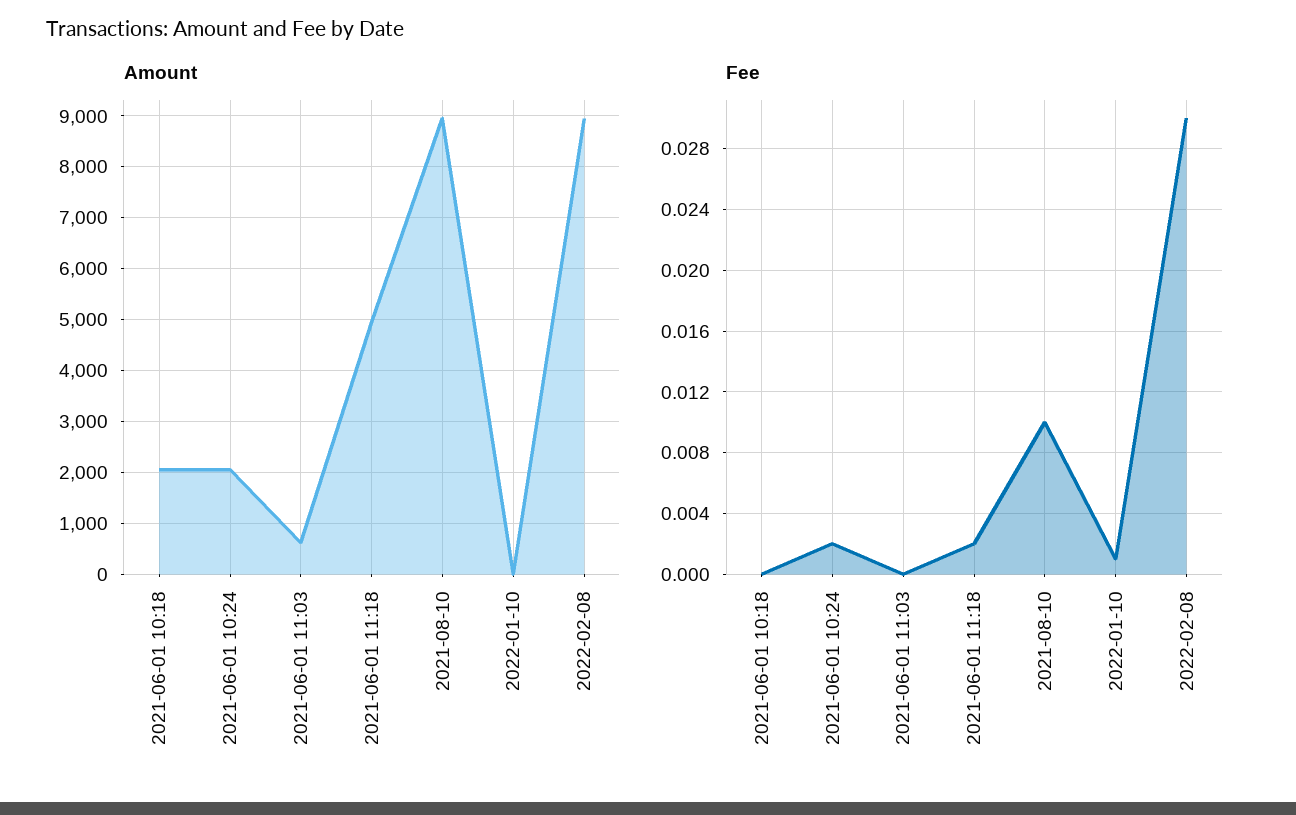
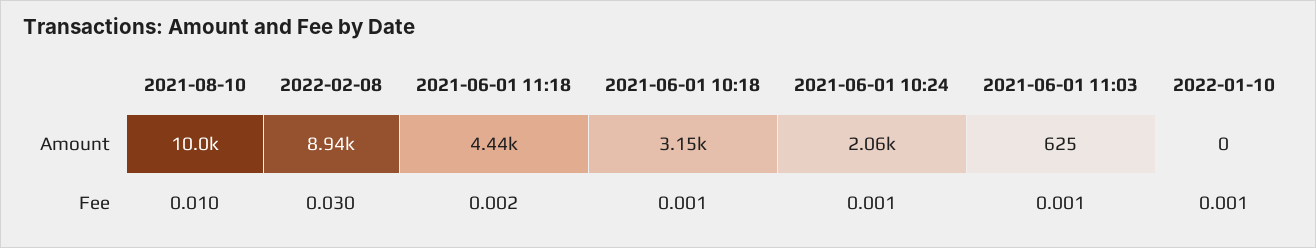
  {
    "Amount": {
-     "2021-06-01 10:18": 2000,
+     "2021-06-01 10:18": 3150,
      "2021-06-01 10:24": 2060,
      "2021-06-01 11:03": 625,
-     "2021-06-01 11:18": 5000,
+     "2021-06-01 11:18": 4440,
-     "2021-08-10": 9000,
+     "2021-08-10": 10000,
      "2022-01-10": 0,
      "2022-02-08": 8940
    },
    "Fee": {
-     "2021-06-01 10:18": 0,
+     "2021-06-01 10:18": 0.001,
-     "2021-06-01 10:24": 0.002,
+     "2021-06-01 10:24": 0.001,
-     "2021-06-01 11:03": 0,
+     "2021-06-01 11:03": 0.001,
      "2021-06-01 11:18": 0.002,
      "2021-08-10": 0.01,
      "2022-01-10": 0.001,
      "2022-02-08": 0.03
    }
  }

